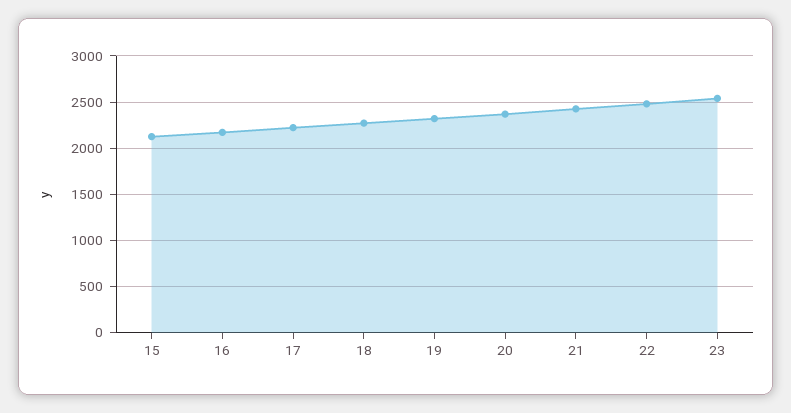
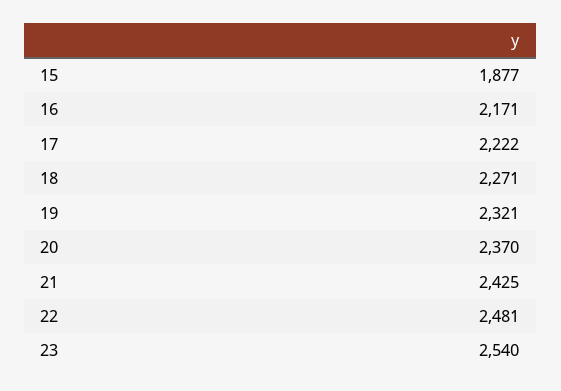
  {
-   "15": 2100,
+   "15": 1877,
    "16": 2171,
    "17": 2222,
    "18": 2271,
    "19": 2321,
    "20": 2370,
    "21": 2425,
    "22": 2481,
    "23": 2540
  }

